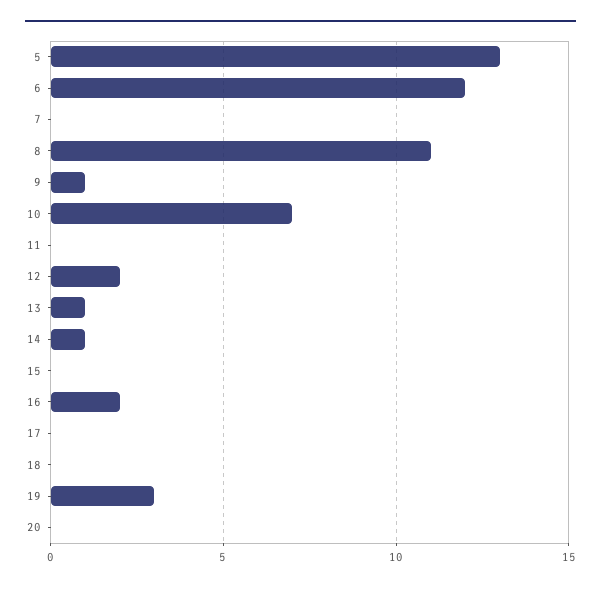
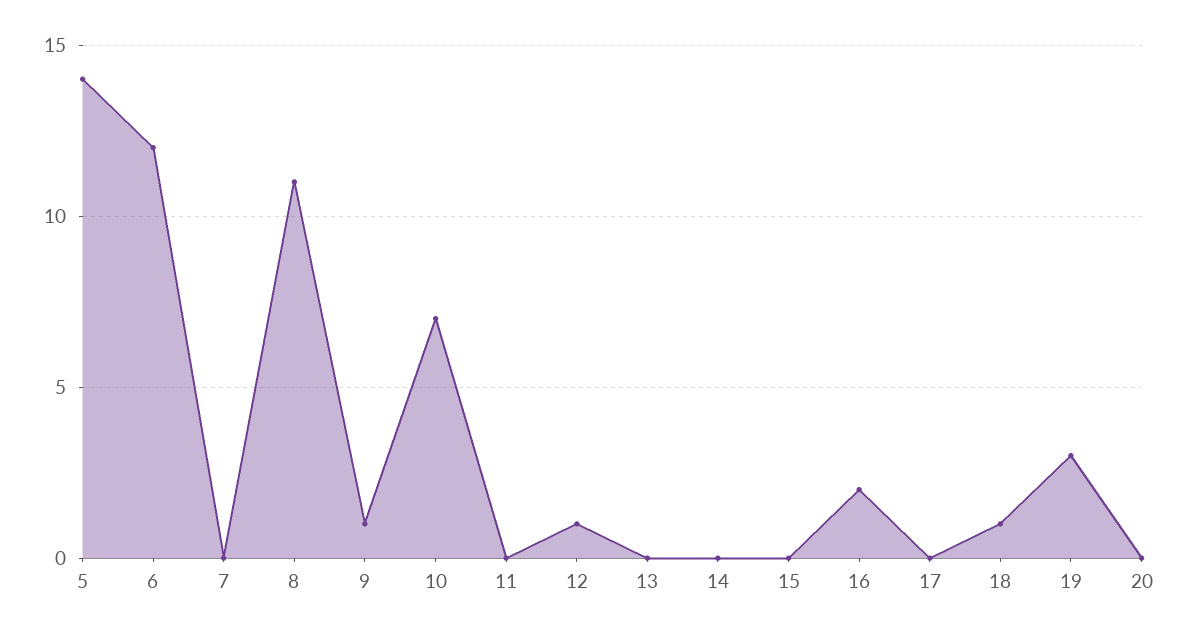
  {
-   "5": 13,
+   "5": 14,
    "6": 12,
    "7": 0,
    "8": 11,
    "9": 1,
    "10": 7,
    "11": 0,
-   "12": 2,
+   "12": 1,
-   "13": 1,
+   "13": 0,
-   "14": 1,
+   "14": 0,
    "15": 0,
    "16": 2,
    "17": 0,
-   "18": 0,
+   "18": 1,
    "19": 3,
    "20": 0
  }

